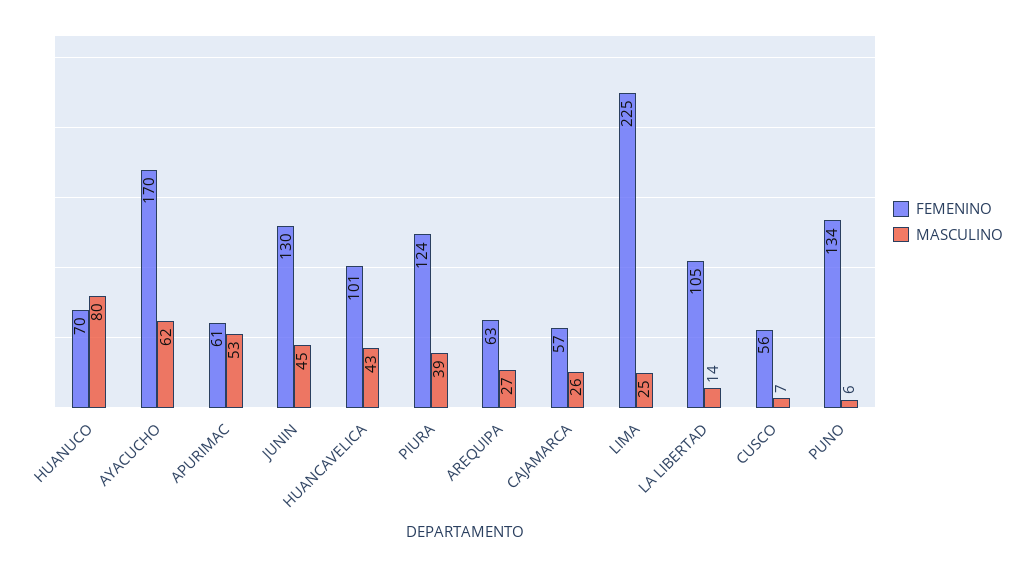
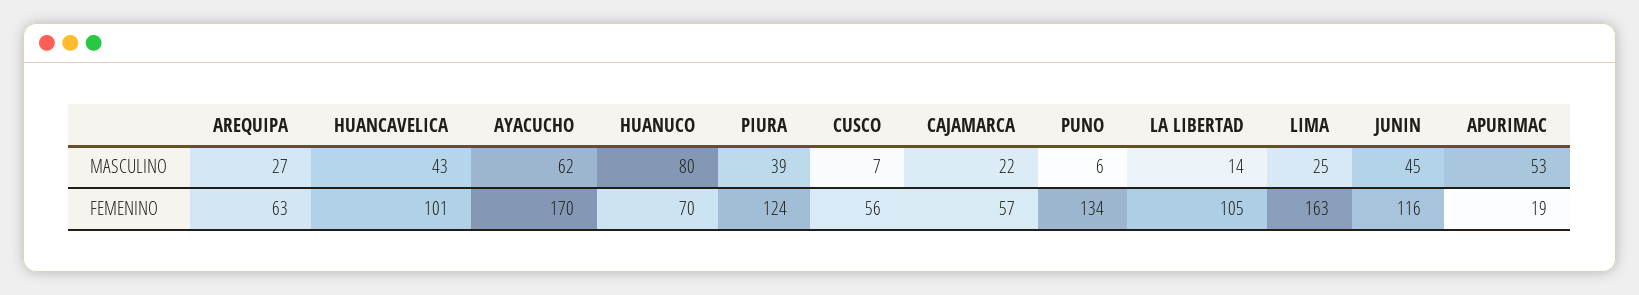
  {
    "FEMENINO": {
      "HUANUCO": 70,
      "AYACUCHO": 170,
-     "APURIMAC": 61,
+     "APURIMAC": 19,
-     "JUNIN": 130,
+     "JUNIN": 116,
      "HUANCAVELICA": 101,
      "PIURA": 124,
      "AREQUIPA": 63,
      "CAJAMARCA": 57,
-     "LIMA": 225,
+     "LIMA": 163,
      "LA LIBERTAD": 105,
      "CUSCO": 56,
      "PUNO": 134
    },
    "MASCULINO": {
      "HUANUCO": 80,
      "AYACUCHO": 62,
      "APURIMAC": 53,
      "JUNIN": 45,
      "HUANCAVELICA": 43,
      "PIURA": 39,
      "AREQUIPA": 27,
-     "CAJAMARCA": 26,
+     "CAJAMARCA": 22,
      "LIMA": 25,
      "LA LIBERTAD": 14,
      "CUSCO": 7,
      "PUNO": 6
    }
  }

